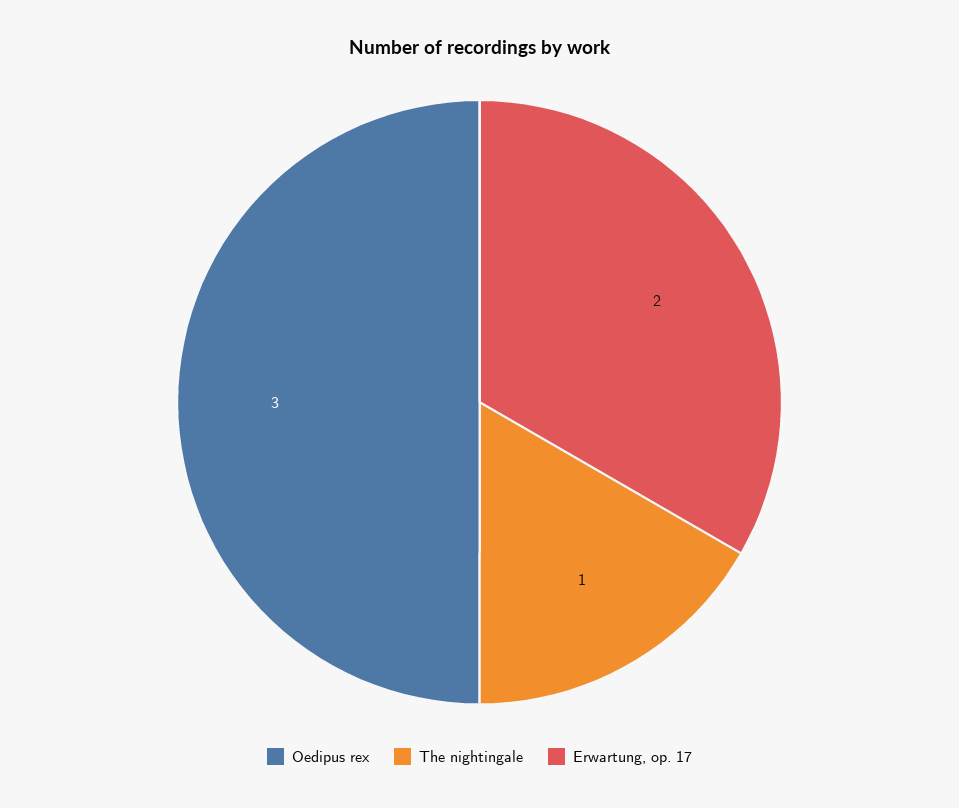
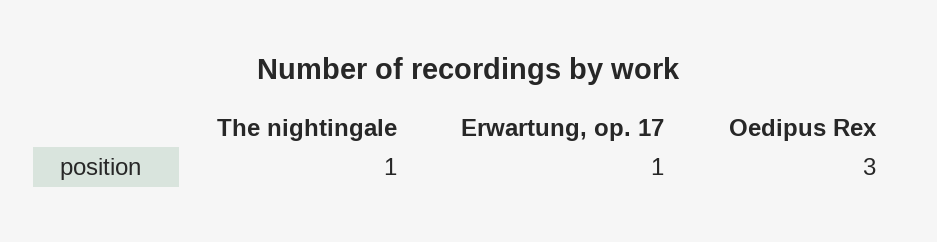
  {
    "Oedipus rex": 3,
    "The nightingale": 1,
-   "Erwartung, op. 17": 2
+   "Erwartung, op. 17": 1
  }

